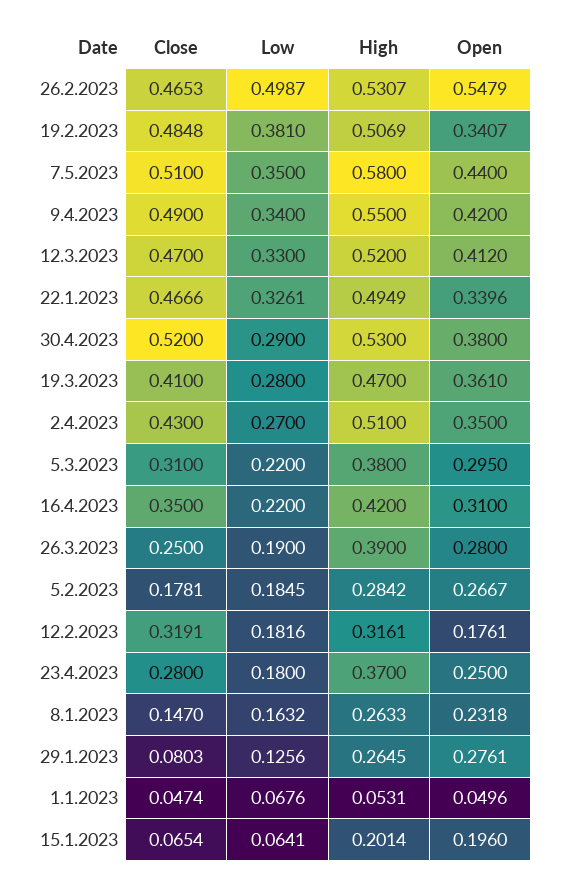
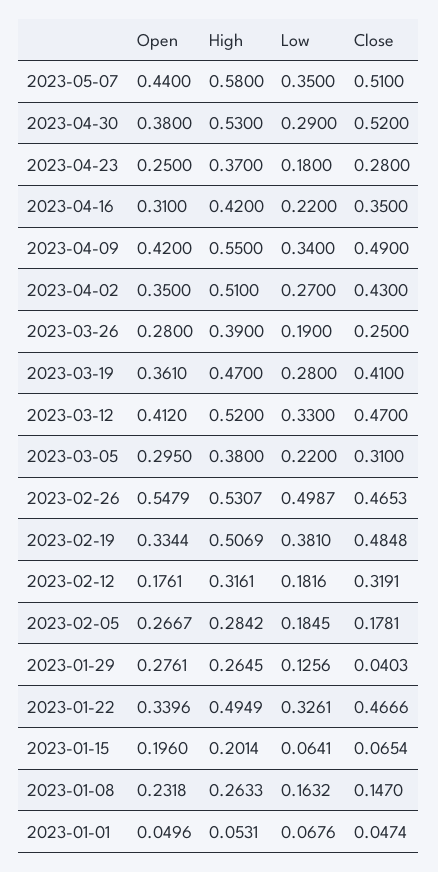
  {
    "Close": {
      "26.2.2023": 0.4653,
      "19.2.2023": 0.4848,
      "7.5.2023": 0.51,
      "9.4.2023": 0.49,
      "12.3.2023": 0.47,
      "22.1.2023": 0.4666,
      "30.4.2023": 0.52,
      "19.3.2023": 0.41,
      "2.4.2023": 0.43,
      "5.3.2023": 0.31,
      "16.4.2023": 0.35,
      "26.3.2023": 0.25,
      "5.2.2023": 0.1781,
      "12.2.2023": 0.3191,
      "23.4.2023": 0.28,
      "8.1.2023": 0.147,
-     "29.1.2023": 0.0803,
+     "29.1.2023": 0.0403,
      "1.1.2023": 0.0474,
      "15.1.2023": 0.0654
    },
    "Low": {
      "26.2.2023": 0.4987,
      "19.2.2023": 0.381,
      "7.5.2023": 0.35,
      "9.4.2023": 0.34,
      "12.3.2023": 0.33,
      "22.1.2023": 0.3261,
      "30.4.2023": 0.29,
      "19.3.2023": 0.28,
      "2.4.2023": 0.27,
      "5.3.2023": 0.22,
      "16.4.2023": 0.22,
      "26.3.2023": 0.19,
      "5.2.2023": 0.1845,
      "12.2.2023": 0.1816,
      "23.4.2023": 0.18,
      "8.1.2023": 0.1632,
      "29.1.2023": 0.1256,
      "1.1.2023": 0.0676,
      "15.1.2023": 0.0641
    },
    "High": {
      "26.2.2023": 0.5307,
      "19.2.2023": 0.5069,
      "7.5.2023": 0.58,
      "9.4.2023": 0.55,
      "12.3.2023": 0.52,
      "22.1.2023": 0.4949,
      "30.4.2023": 0.53,
      "19.3.2023": 0.47,
      "2.4.2023": 0.51,
      "5.3.2023": 0.38,
      "16.4.2023": 0.42,
      "26.3.2023": 0.39,
      "5.2.2023": 0.2842,
      "12.2.2023": 0.3161,
      "23.4.2023": 0.37,
      "8.1.2023": 0.2633,
      "29.1.2023": 0.2645,
      "1.1.2023": 0.0531,
      "15.1.2023": 0.2014
    },
    "Open": {
      "26.2.2023": 0.5479,
-     "19.2.2023": 0.3407,
+     "19.2.2023": 0.3344,
      "7.5.2023": 0.44,
      "9.4.2023": 0.42,
      "12.3.2023": 0.412,
      "22.1.2023": 0.3396,
      "30.4.2023": 0.38,
      "19.3.2023": 0.361,
      "2.4.2023": 0.35,
      "5.3.2023": 0.295,
      "16.4.2023": 0.31,
      "26.3.2023": 0.28,
      "5.2.2023": 0.2667,
      "12.2.2023": 0.1761,
      "23.4.2023": 0.25,
      "8.1.2023": 0.2318,
      "29.1.2023": 0.2761,
      "1.1.2023": 0.0496,
      "15.1.2023": 0.196
    }
  }

